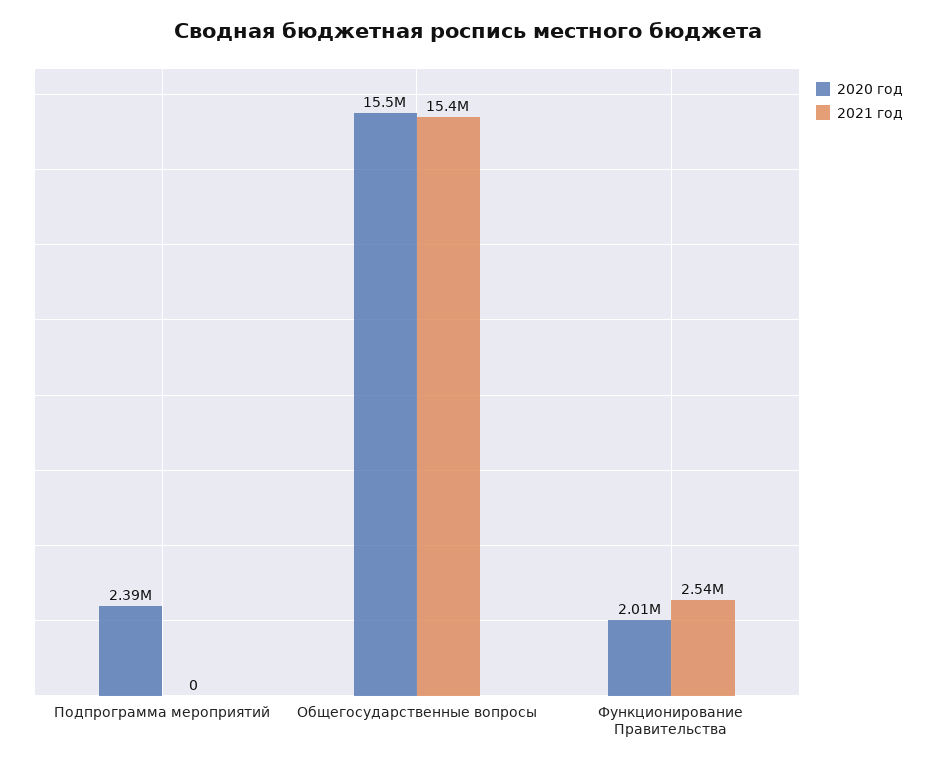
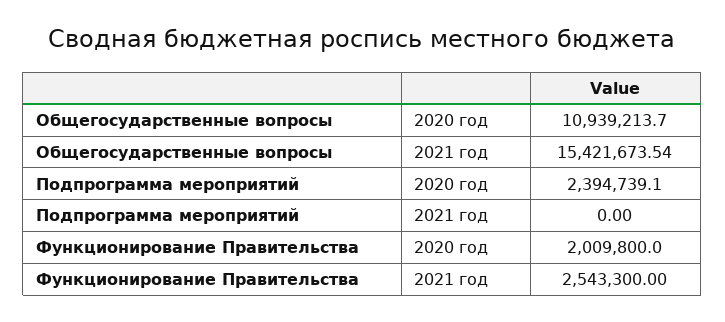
  {
    "2020 год": {
      "Подпрограмма мероприятий": 2394739.1,
-     "Общегосударственные вопросы": 15500000,
+     "Общегосударственные вопросы": 10939213.7,
      "Функционирование Правительства": 2009800
    },
    "2021 год": {
      "Подпрограмма мероприятий": 0,
      "Общегосударственные вопросы": 15421673.54,
      "Функционирование Правительства": 2543300
    }
  }

